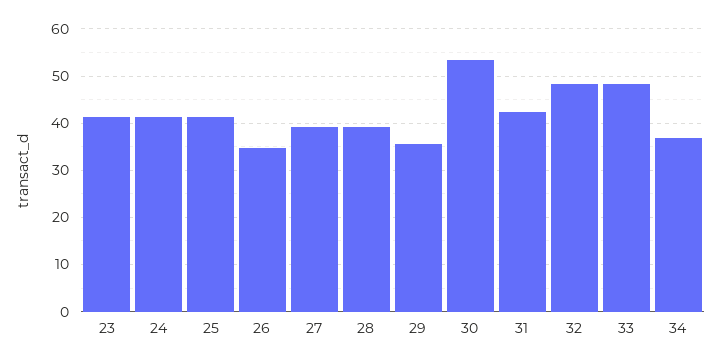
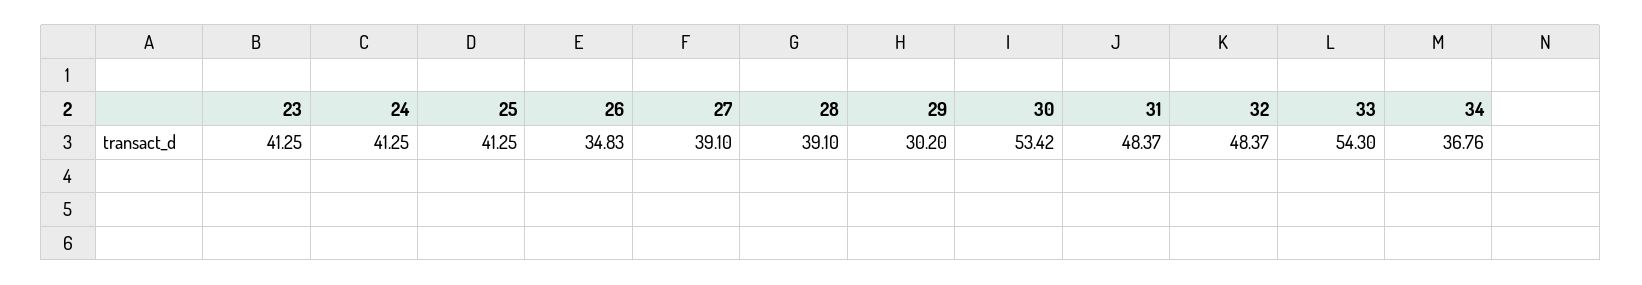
  {
    "23": 41.25,
    "24": 41.25,
    "25": 41.25,
    "26": 34.83,
    "27": 39.1,
    "28": 39.1,
-   "29": 36,
+   "29": 30.2,
    "30": 53.42,
-   "31": 42,
+   "31": 48.37,
    "32": 48.37,
-   "33": 48,
+   "33": 54.3,
    "34": 36.76
  }

